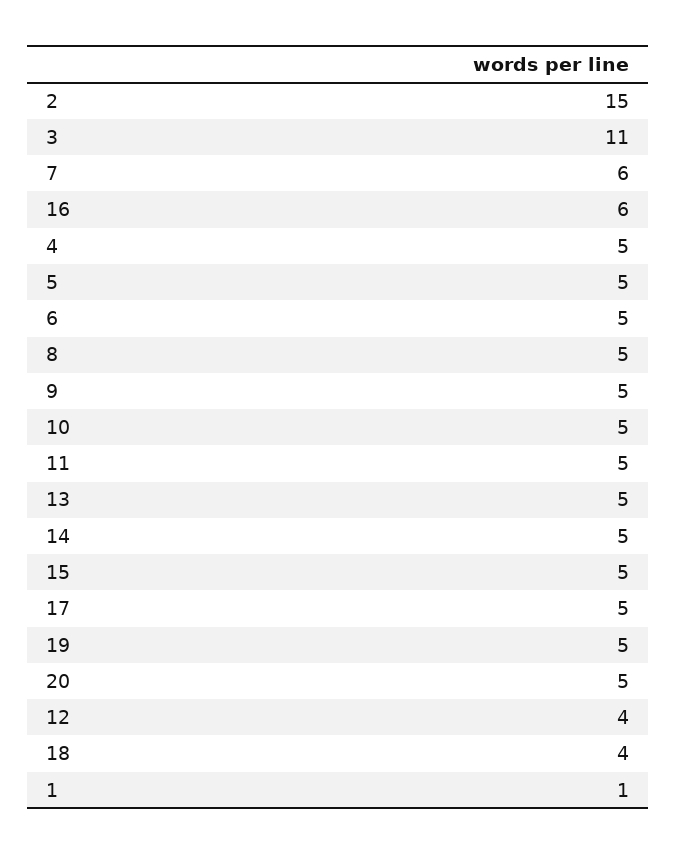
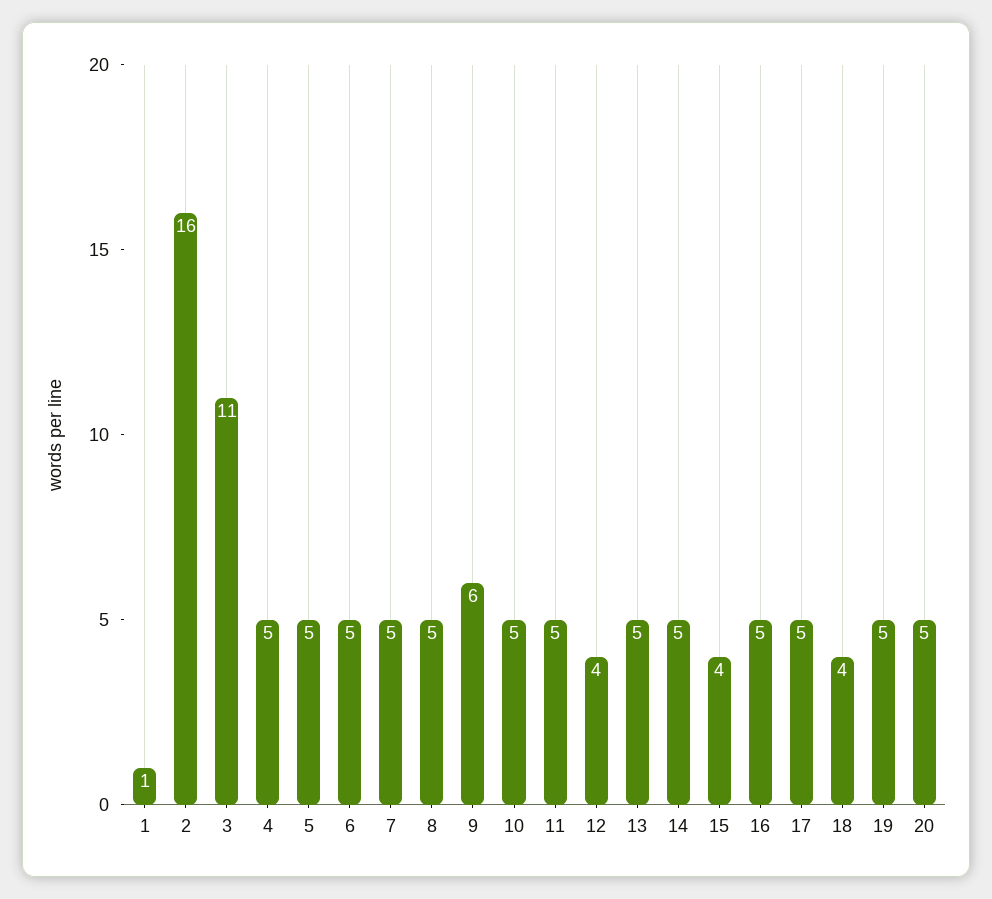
  {
-   "2": 15,
+   "2": 16,
    "3": 11,
-   "7": 6,
+   "7": 5,
-   "16": 6,
+   "16": 5,
    "4": 5,
    "5": 5,
    "6": 5,
    "8": 5,
-   "9": 5,
+   "9": 6,
    "10": 5,
    "11": 5,
    "13": 5,
    "14": 5,
-   "15": 5,
+   "15": 4,
    "17": 5,
    "19": 5,
    "20": 5,
    "12": 4,
    "18": 4,
    "1": 1
  }

